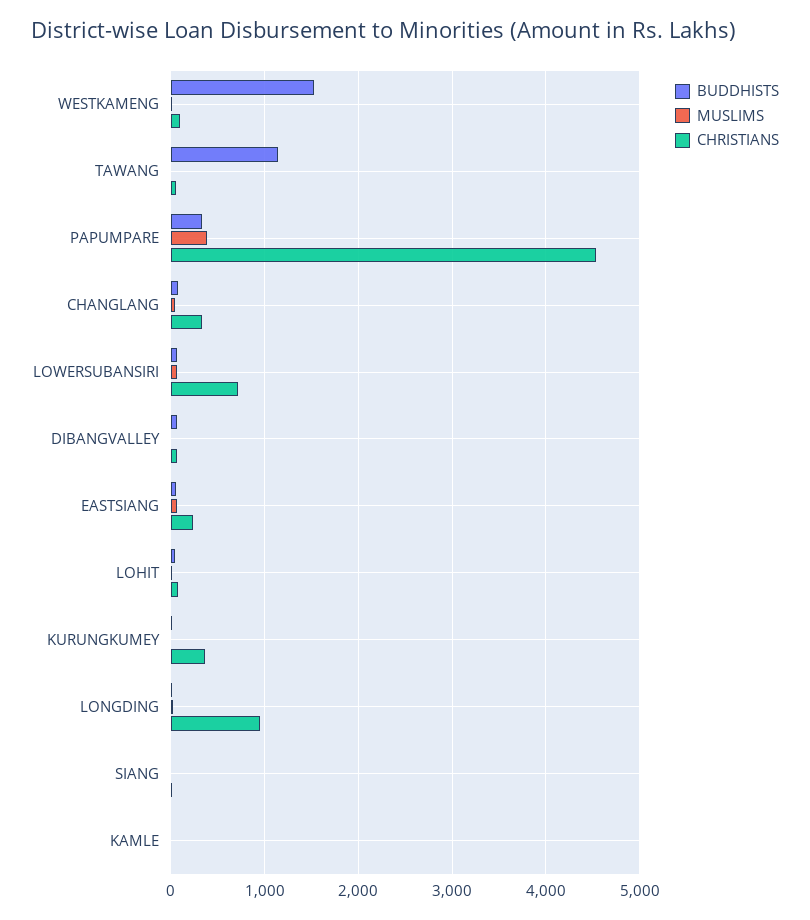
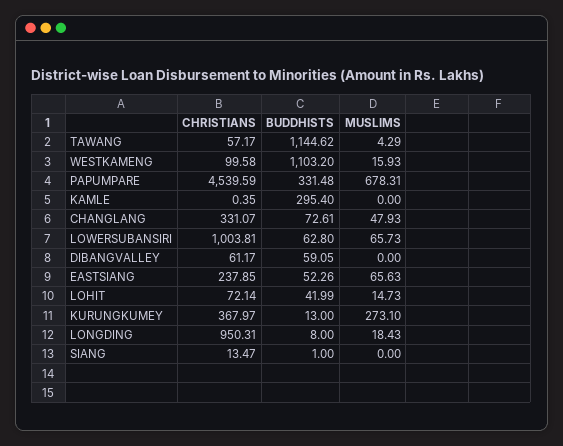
  {
    "BUDDHISTS": {
-     "WESTKAMENG": 1500,
+     "WESTKAMENG": 1103.2,
      "TAWANG": 1144.62,
      "PAPUMPARE": 331.48,
      "CHANGLANG": 72.61,
      "LOWERSUBANSIRI": 62.8,
      "DIBANGVALLEY": 59.05,
      "EASTSIANG": 52.26,
      "LOHIT": 41.99,
      "KURUNGKUMEY": 13,
      "LONGDING": 8,
      "SIANG": 1,
-     "KAMLE": 0
+     "KAMLE": 295.4
    },
    "MUSLIMS": {
      "WESTKAMENG": 15.93,
      "TAWANG": 4.29,
-     "PAPUMPARE": 400,
+     "PAPUMPARE": 678.31,
      "CHANGLANG": 47.93,
      "LOWERSUBANSIRI": 65.73,
      "DIBANGVALLEY": 0,
      "EASTSIANG": 65.63,
      "LOHIT": 14.73,
-     "KURUNGKUMEY": 0,
+     "KURUNGKUMEY": 273.1,
      "LONGDING": 18.43,
      "SIANG": 0,
      "KAMLE": 0
    },
    "CHRISTIANS": {
      "WESTKAMENG": 99.58,
      "TAWANG": 57.17,
      "PAPUMPARE": 4539.59,
      "CHANGLANG": 331.07,
-     "LOWERSUBANSIRI": 700,
+     "LOWERSUBANSIRI": 1003.81,
      "DIBANGVALLEY": 61.17,
      "EASTSIANG": 237.85,
      "LOHIT": 72.14,
      "KURUNGKUMEY": 367.97,
      "LONGDING": 950.31,
      "SIANG": 13.47,
      "KAMLE": 0.35
    }
  }

